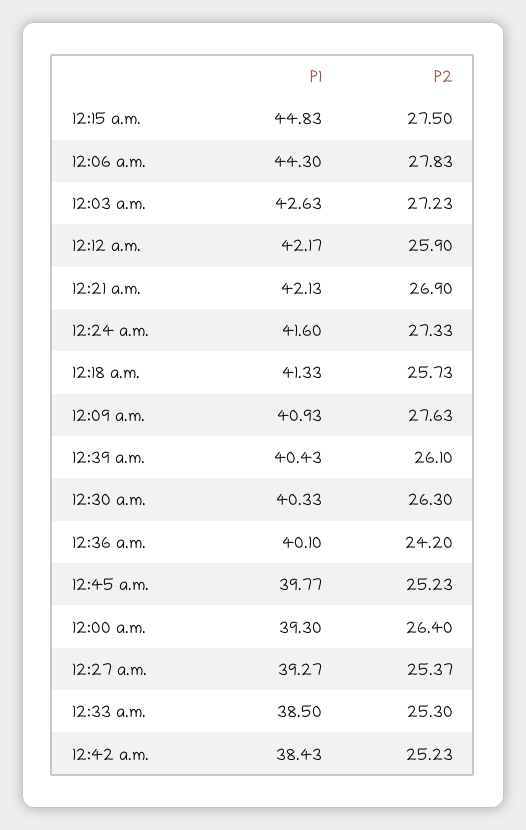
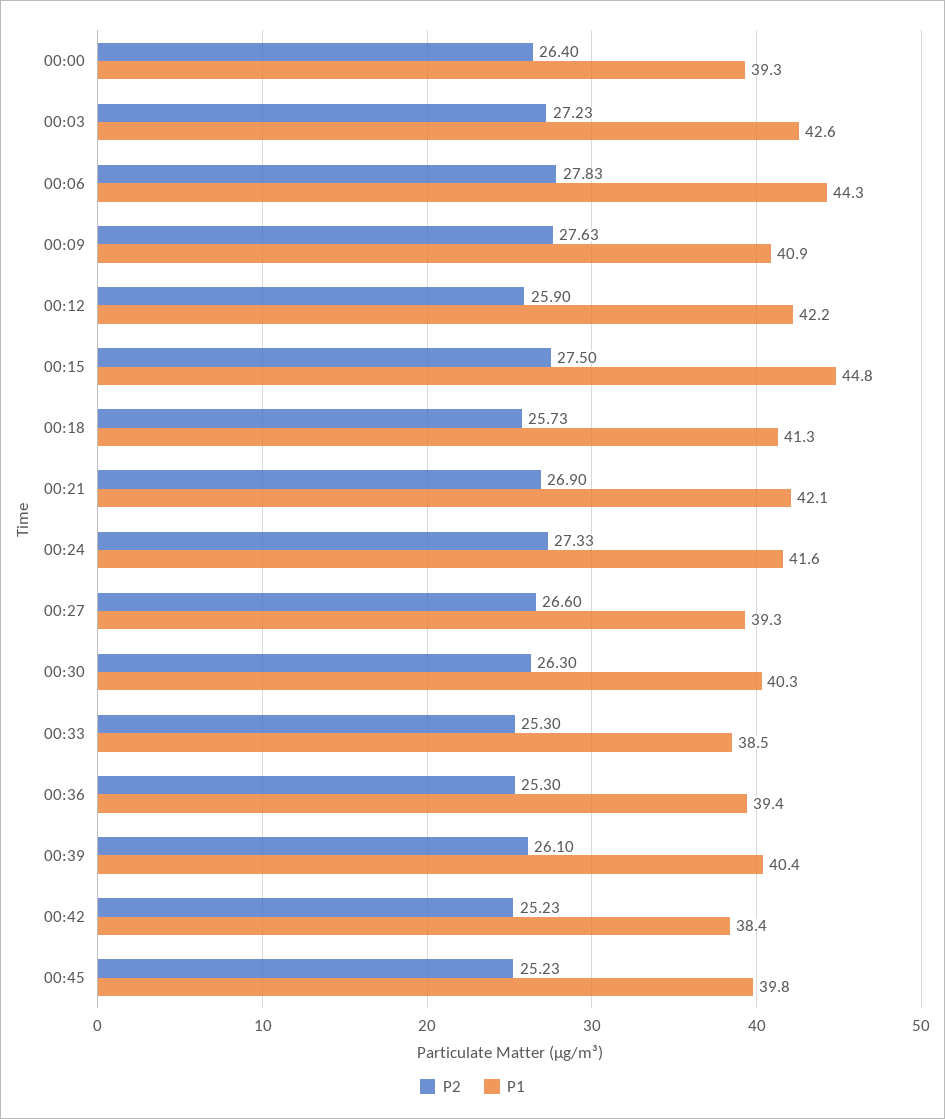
  {
    "P1": {
      "12:15 a.m.": 44.83,
      "12:06 a.m.": 44.3,
      "12:03 a.m.": 42.63,
      "12:12 a.m.": 42.17,
      "12:21 a.m.": 42.13,
      "12:24 a.m.": 41.6,
      "12:18 a.m.": 41.33,
      "12:09 a.m.": 40.93,
      "12:39 a.m.": 40.43,
      "12:30 a.m.": 40.33,
-     "12:36 a.m.": 40.1,
+     "12:36 a.m.": 39.4,
      "12:45 a.m.": 39.77,
      "12:00 a.m.": 39.3,
      "12:27 a.m.": 39.27,
      "12:33 a.m.": 38.5,
      "12:42 a.m.": 38.43
    },
    "P2": {
      "12:15 a.m.": 27.5,
      "12:06 a.m.": 27.83,
      "12:03 a.m.": 27.23,
      "12:12 a.m.": 25.9,
      "12:21 a.m.": 26.9,
      "12:24 a.m.": 27.33,
      "12:18 a.m.": 25.73,
      "12:09 a.m.": 27.63,
      "12:39 a.m.": 26.1,
      "12:30 a.m.": 26.3,
-     "12:36 a.m.": 24.2,
+     "12:36 a.m.": 25.3,
      "12:45 a.m.": 25.23,
      "12:00 a.m.": 26.4,
-     "12:27 a.m.": 25.37,
+     "12:27 a.m.": 26.6,
      "12:33 a.m.": 25.3,
      "12:42 a.m.": 25.23
    }
  }

